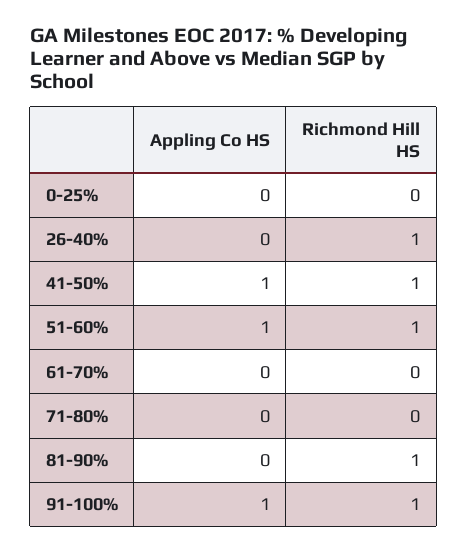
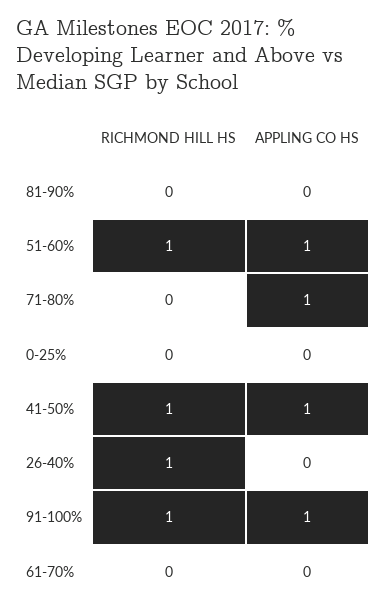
  {
    "Appling Co HS": {
      "0-25%": 0,
      "26-40%": 0,
      "41-50%": 1,
      "51-60%": 1,
      "61-70%": 0,
-     "71-80%": 0,
+     "71-80%": 1,
      "81-90%": 0,
      "91-100%": 1
    },
    "Richmond Hill HS": {
      "0-25%": 0,
      "26-40%": 1,
      "41-50%": 1,
      "51-60%": 1,
      "61-70%": 0,
      "71-80%": 0,
-     "81-90%": 1,
+     "81-90%": 0,
      "91-100%": 1
    }
  }

